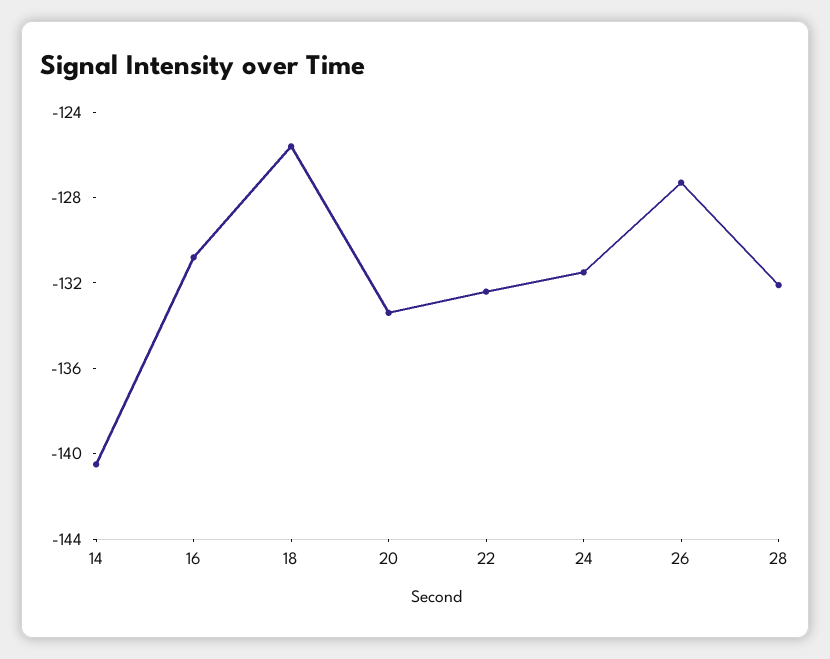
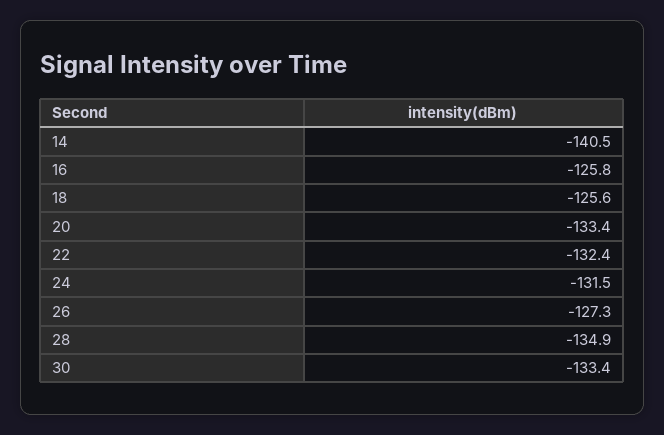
  {
    "14": -140.5,
-   "16": -131,
+   "16": -125.8,
    "18": -125.6,
    "20": -133.4,
    "22": -132.4,
    "24": -131.5,
    "26": -127.3,
-   "28": -132
+   "28": -134.9,
+   "30": -133.4
  }

